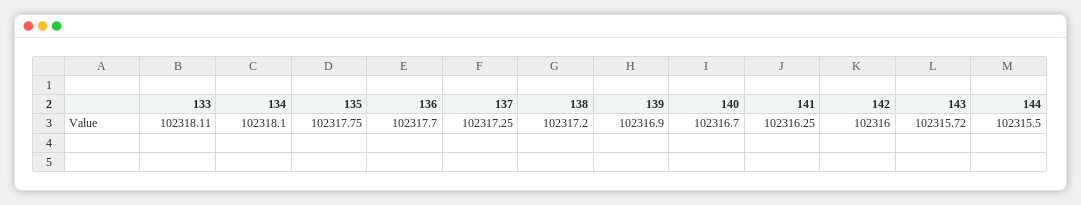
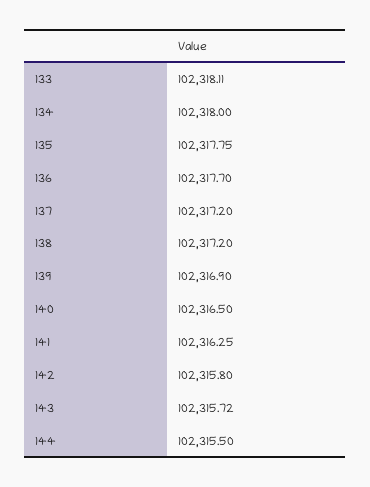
  {
    "133": 102318.11,
-   "134": 102318.1,
+   "134": 102318,
    "135": 102317.75,
    "136": 102317.7,
-   "137": 102317.25,
+   "137": 102317.2,
    "138": 102317.2,
    "139": 102316.9,
-   "140": 102316.7,
+   "140": 102316.5,
    "141": 102316.25,
-   "142": 102316,
+   "142": 102315.8,
    "143": 102315.72,
    "144": 102315.5
  }

